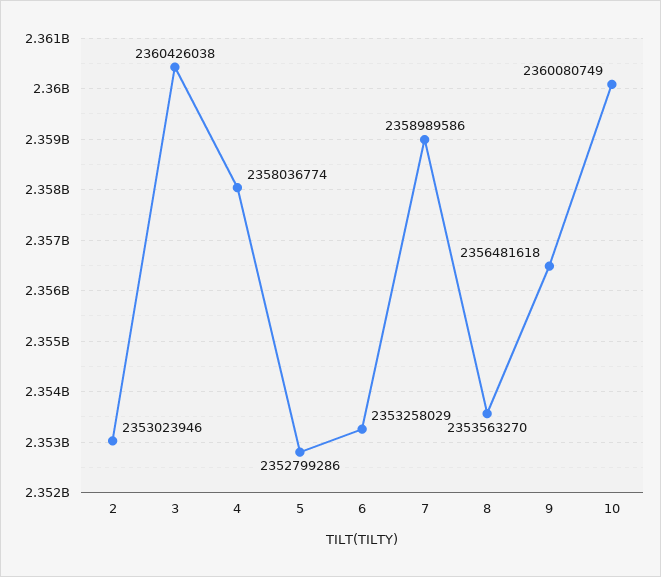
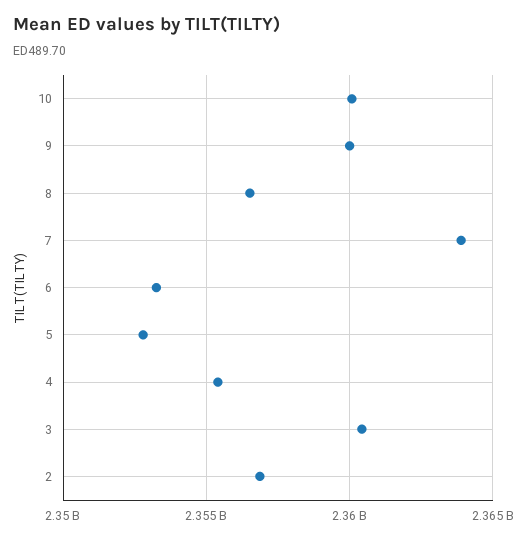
  {
-   "2": 2353023946,
+   "2": 2357000000,
    "3": 2360426038,
-   "4": 2358036774,
+   "4": 2355500000,
    "5": 2352799286,
    "6": 2353258029,
-   "7": 2358989586,
+   "7": 2364000000,
-   "8": 2353563270,
+   "8": 2356500000,
-   "9": 2356481618,
+   "9": 2360000000,
    "10": 2360080749
  }

